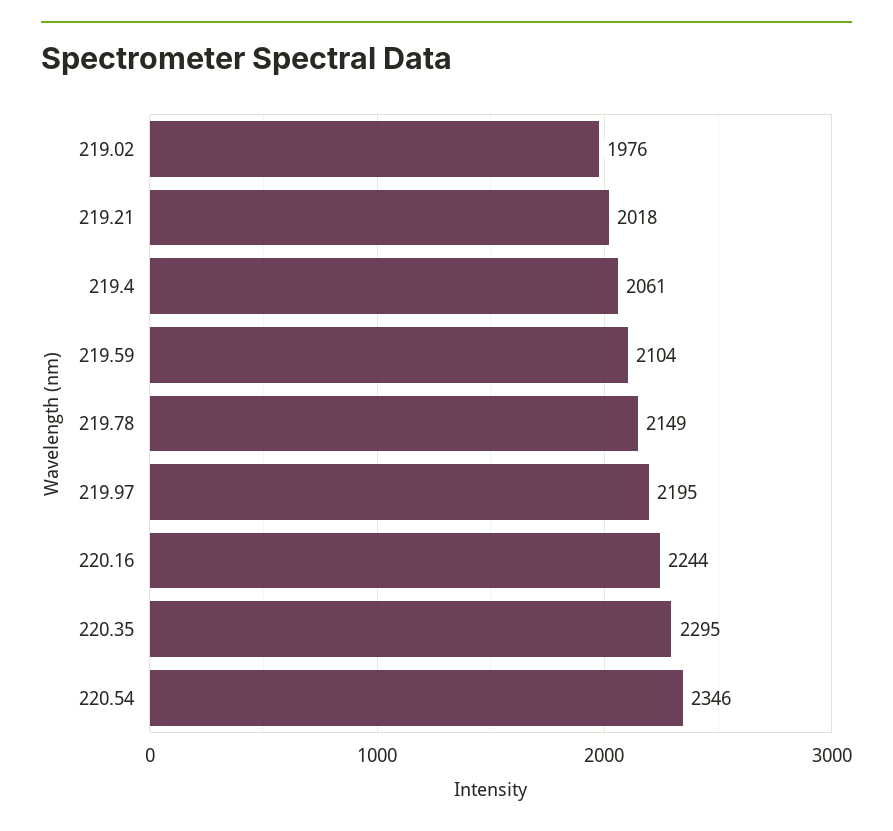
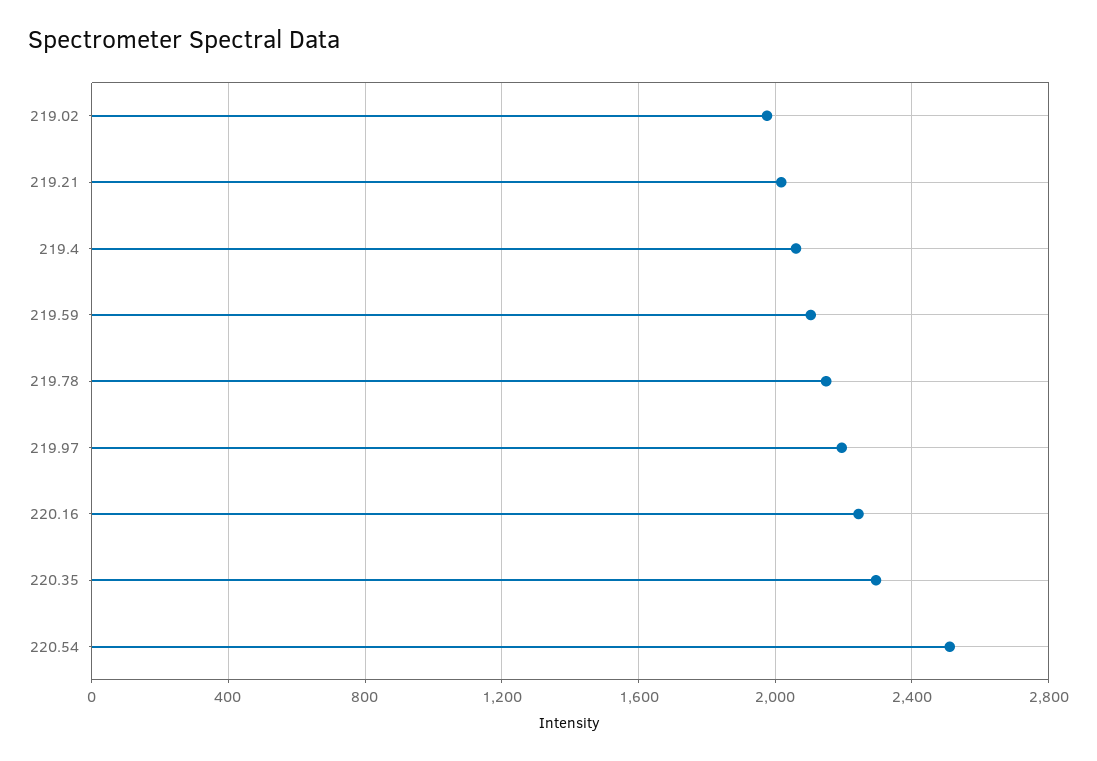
  {
    "219.02": 1976,
    "219.21": 2018,
    "219.4": 2061,
    "219.59": 2104,
    "219.78": 2149,
    "219.97": 2195,
    "220.16": 2244,
    "220.35": 2295,
-   "220.54": 2346
+   "220.54": 2500
  }

